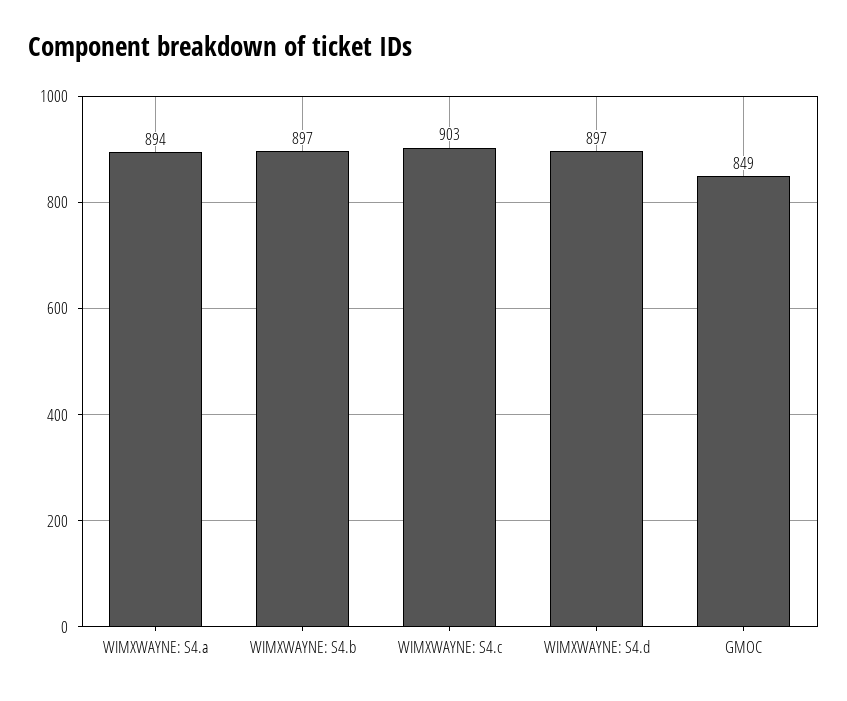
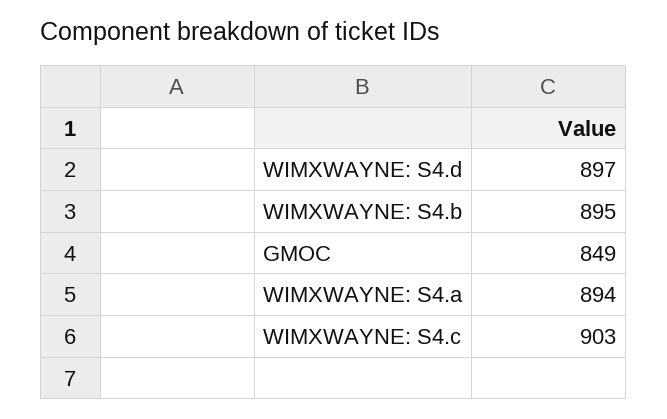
  {
    "WIMXWAYNE: S4.a": 894,
-   "WIMXWAYNE: S4.b": 897,
+   "WIMXWAYNE: S4.b": 895,
    "WIMXWAYNE: S4.c": 903,
    "WIMXWAYNE: S4.d": 897,
    "GMOC": 849
  }

